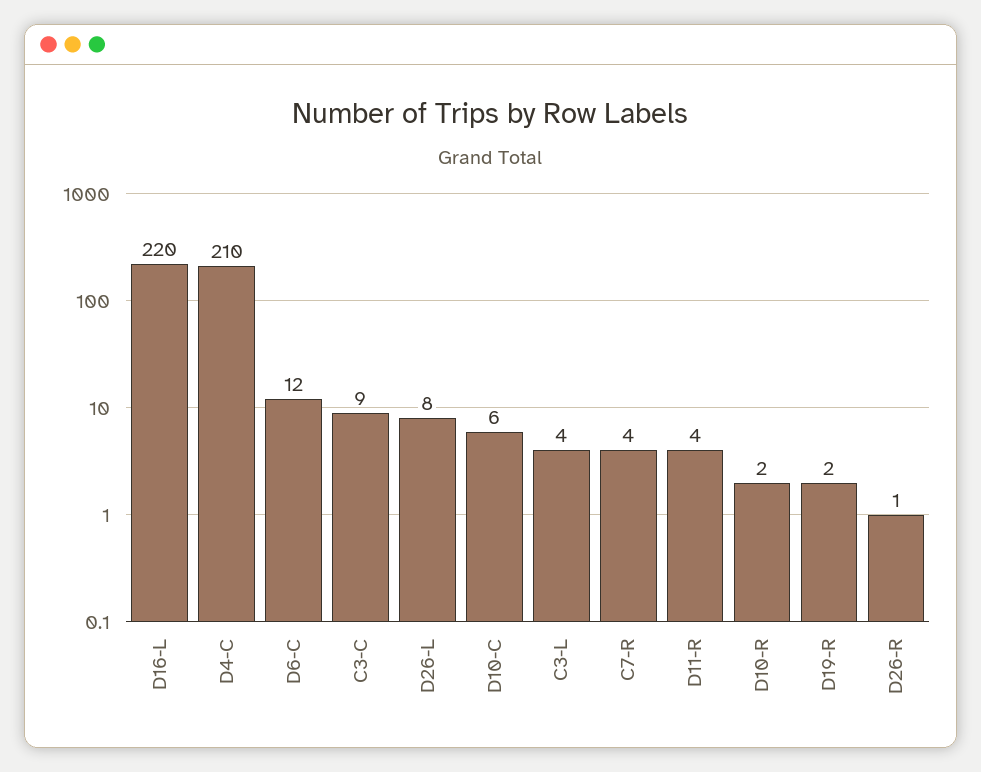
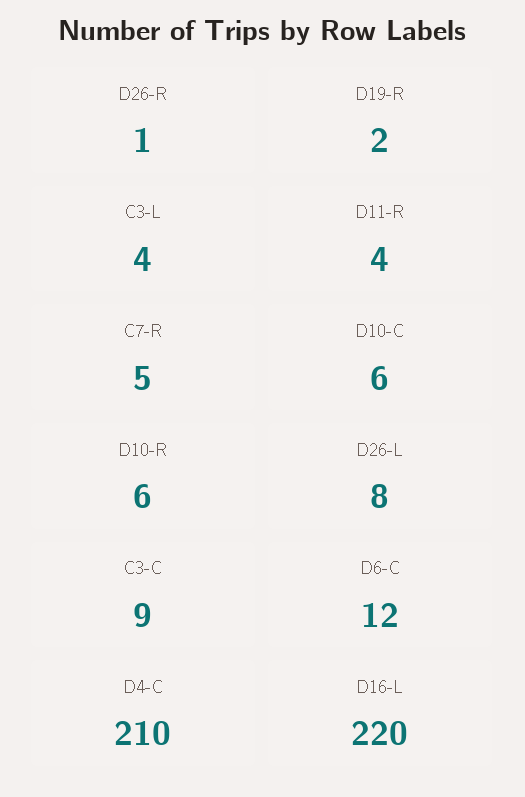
  {
    "D16-L": 220,
    "D4-C": 210,
    "D6-C": 12,
    "C3-C": 9,
    "D26-L": 8,
    "D10-C": 6,
    "C3-L": 4,
-   "C7-R": 4,
+   "C7-R": 5,
    "D11-R": 4,
-   "D10-R": 2,
+   "D10-R": 6,
    "D19-R": 2,
    "D26-R": 1
  }

